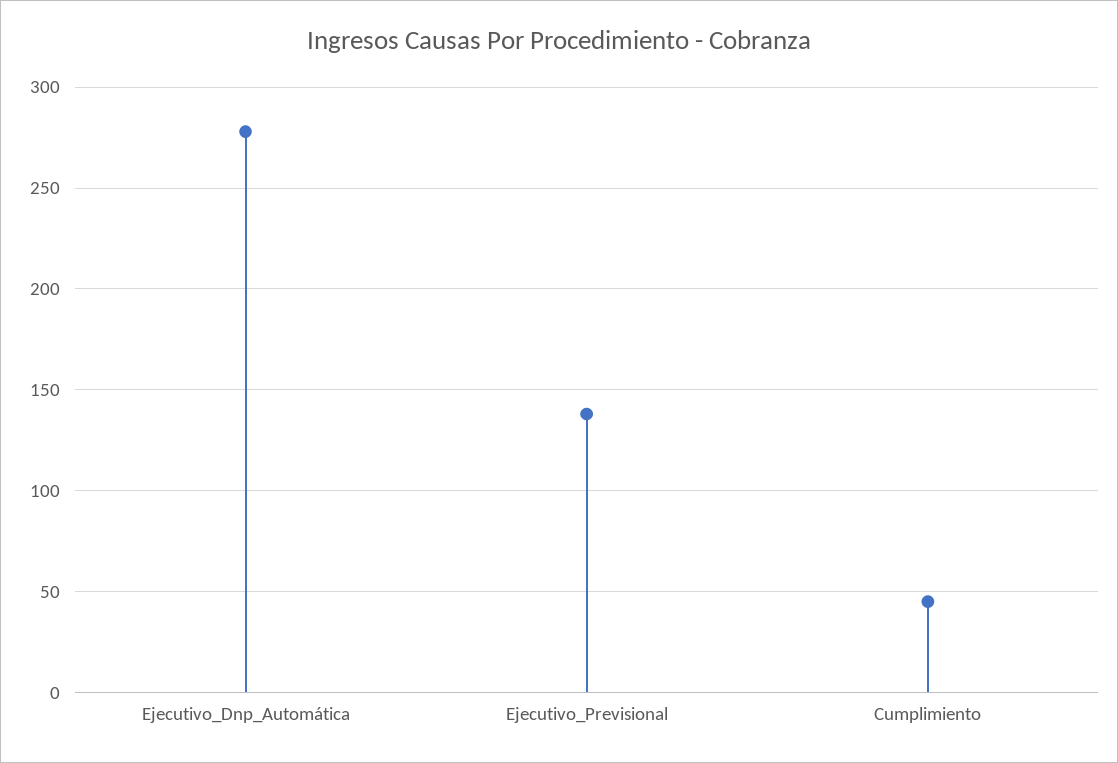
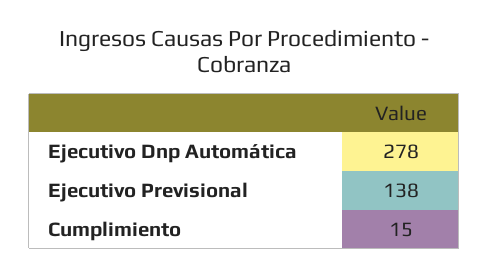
  {
    "Ejecutivo_Dnp_Automática": 278,
    "Ejecutivo_Previsional": 138,
-   "Cumplimiento": 45
+   "Cumplimiento": 15
  }

